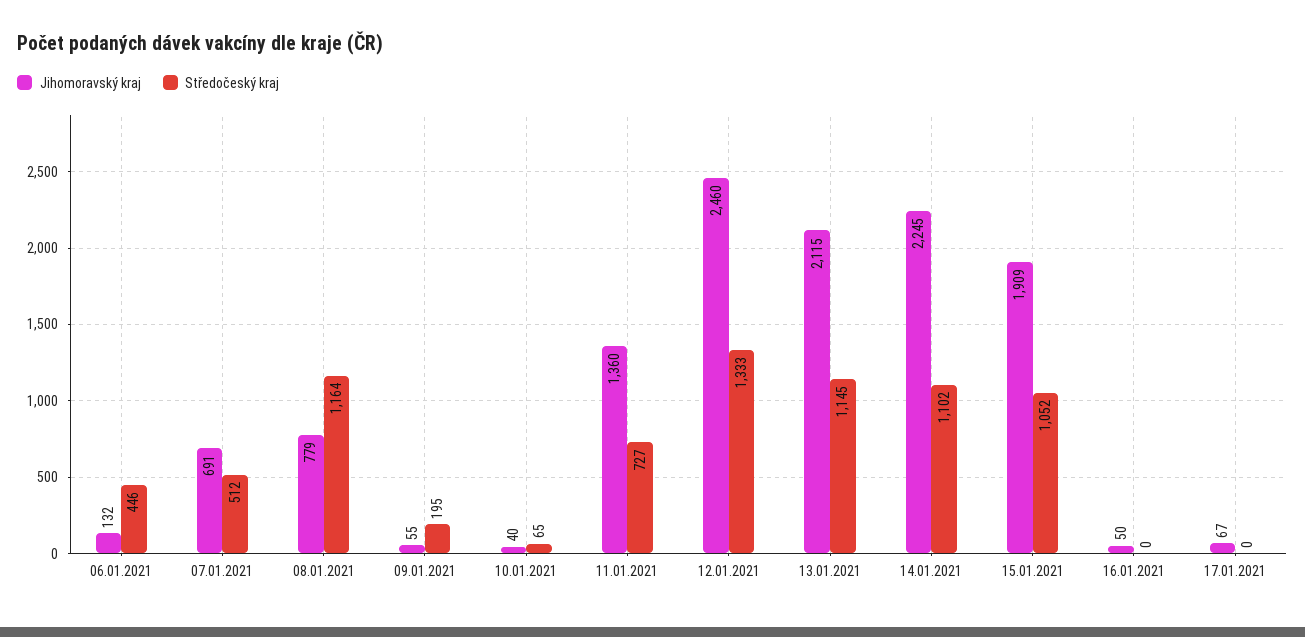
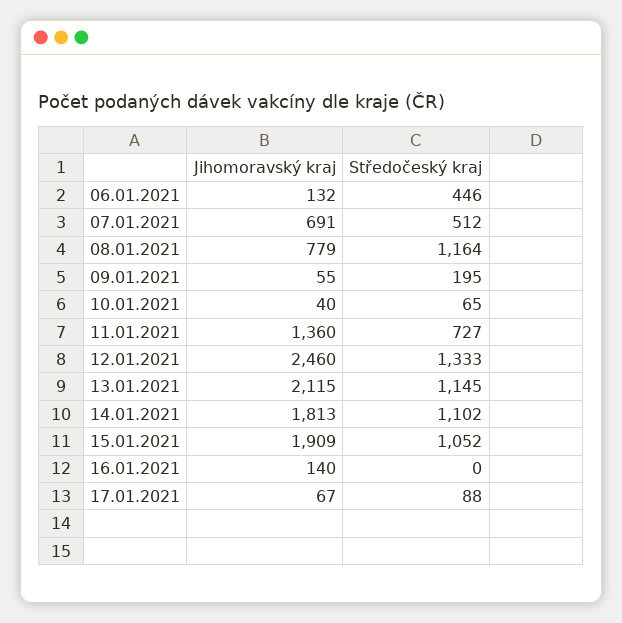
  {
    "Jihomoravský kraj": {
      "06.01.2021": 132,
      "07.01.2021": 691,
      "08.01.2021": 779,
      "09.01.2021": 55,
      "10.01.2021": 40,
      "11.01.2021": 1360,
      "12.01.2021": 2460,
      "13.01.2021": 2115,
-     "14.01.2021": 2245,
+     "14.01.2021": 1813,
      "15.01.2021": 1909,
-     "16.01.2021": 50,
+     "16.01.2021": 140,
      "17.01.2021": 67
    },
    "Středočeský kraj": {
      "06.01.2021": 446,
      "07.01.2021": 512,
      "08.01.2021": 1164,
      "09.01.2021": 195,
      "10.01.2021": 65,
      "11.01.2021": 727,
      "12.01.2021": 1333,
      "13.01.2021": 1145,
      "14.01.2021": 1102,
      "15.01.2021": 1052,
      "16.01.2021": 0,
-     "17.01.2021": 0
+     "17.01.2021": 88
    }
  }

